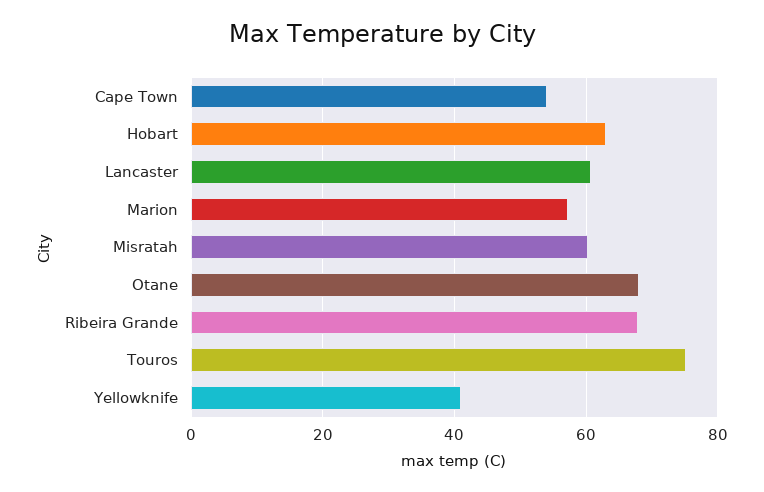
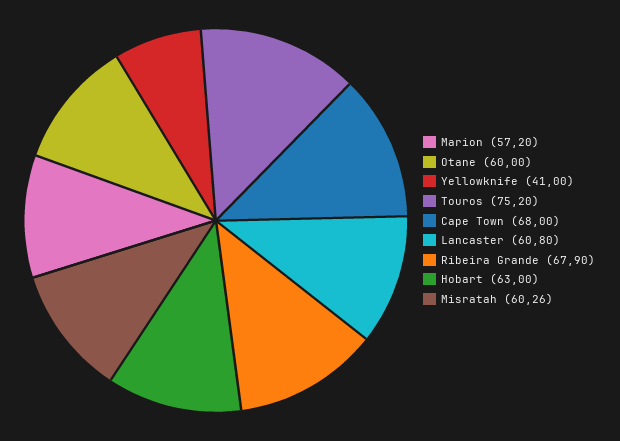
  {
-   "Cape Town": 54,
+   "Cape Town": 68,
    "Hobart": 63,
    "Lancaster": 60.8,
    "Marion": 57.2,
    "Misratah": 60.26,
-   "Otane": 68,
+   "Otane": 60,
    "Ribeira Grande": 67.9,
    "Touros": 75.2,
    "Yellowknife": 41
  }

